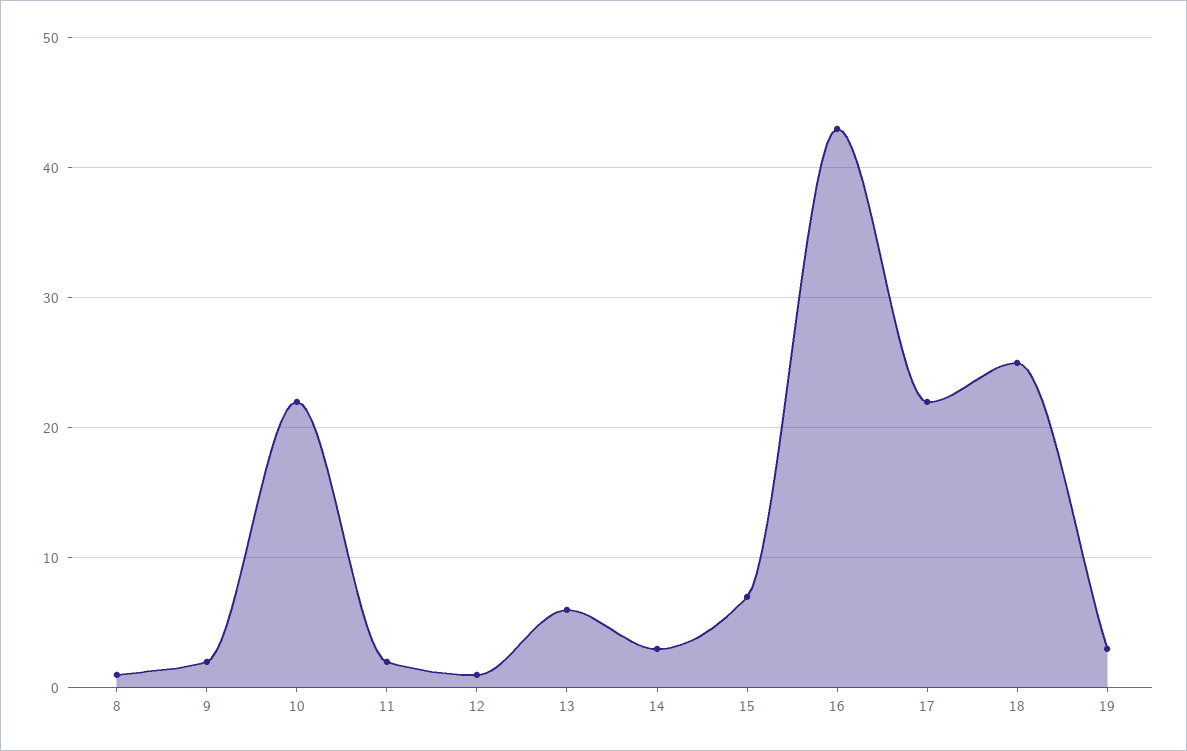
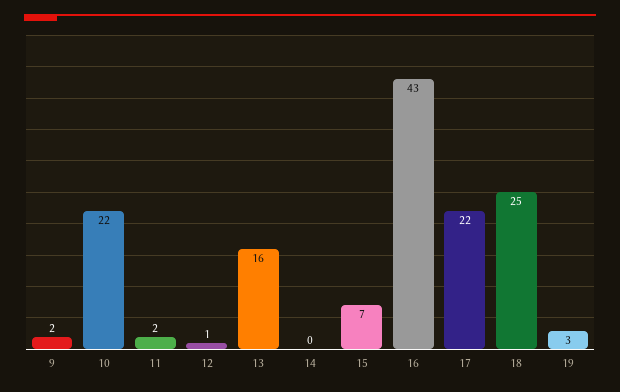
  {
-   "8": 1,
    "9": 2,
    "10": 22,
    "11": 2,
    "12": 1,
-   "13": 6,
+   "13": 16,
-   "14": 3,
+   "14": 0,
    "15": 7,
    "16": 43,
    "17": 22,
    "18": 25,
    "19": 3
  }

